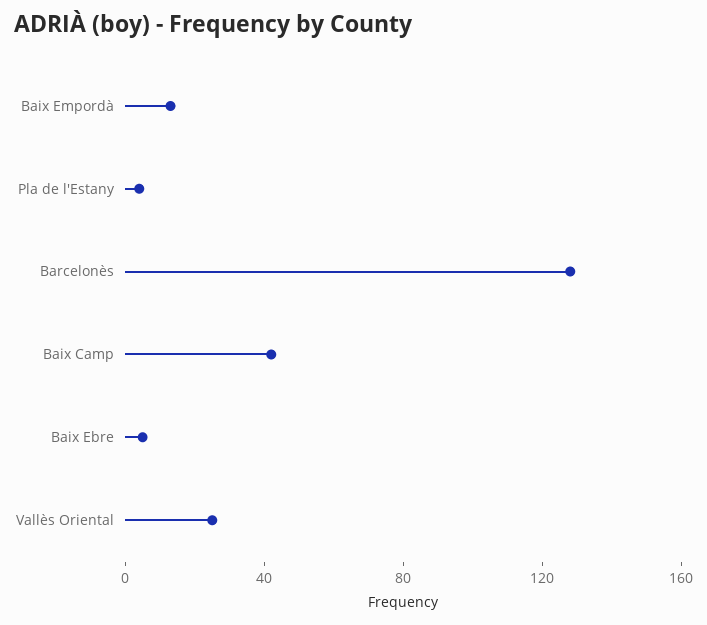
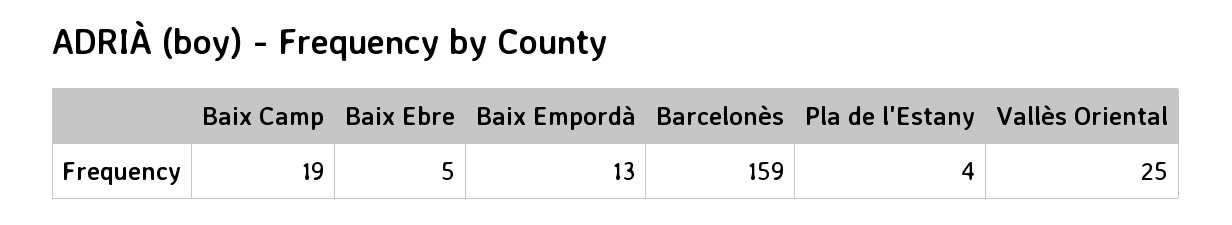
  {
    "Baix Empordà": 13,
    "Pla de l'Estany": 4,
-   "Barcelonès": 130,
+   "Barcelonès": 159,
-   "Baix Camp": 40,
+   "Baix Camp": 19,
    "Baix Ebre": 5,
    "Vallès Oriental": 25
  }

